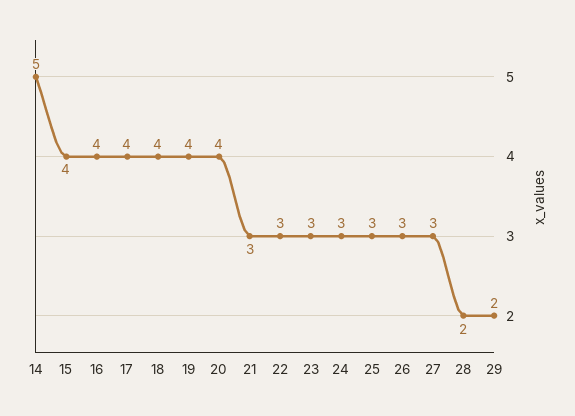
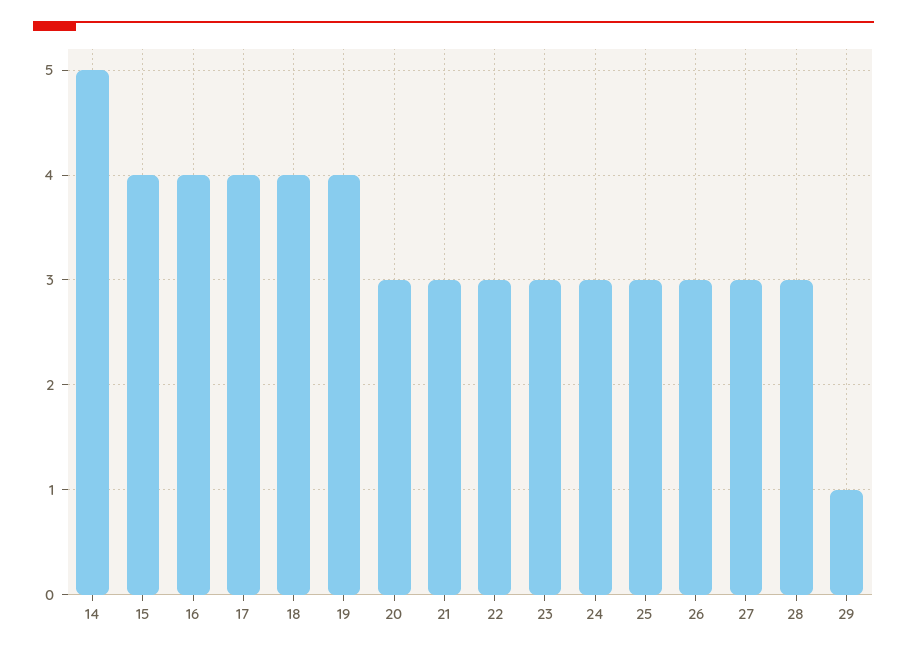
  {
    "14": 5,
    "15": 4,
    "16": 4,
    "17": 4,
    "18": 4,
    "19": 4,
-   "20": 4,
+   "20": 3,
    "21": 3,
    "22": 3,
    "23": 3,
    "24": 3,
    "25": 3,
    "26": 3,
    "27": 3,
-   "28": 2,
+   "28": 3,
-   "29": 2
+   "29": 1
  }

